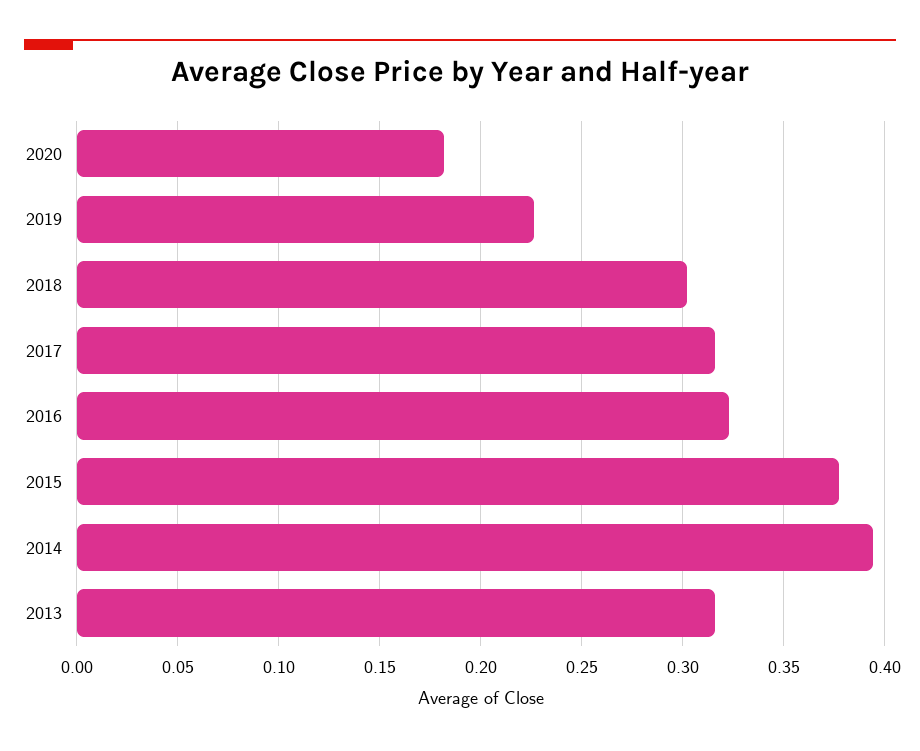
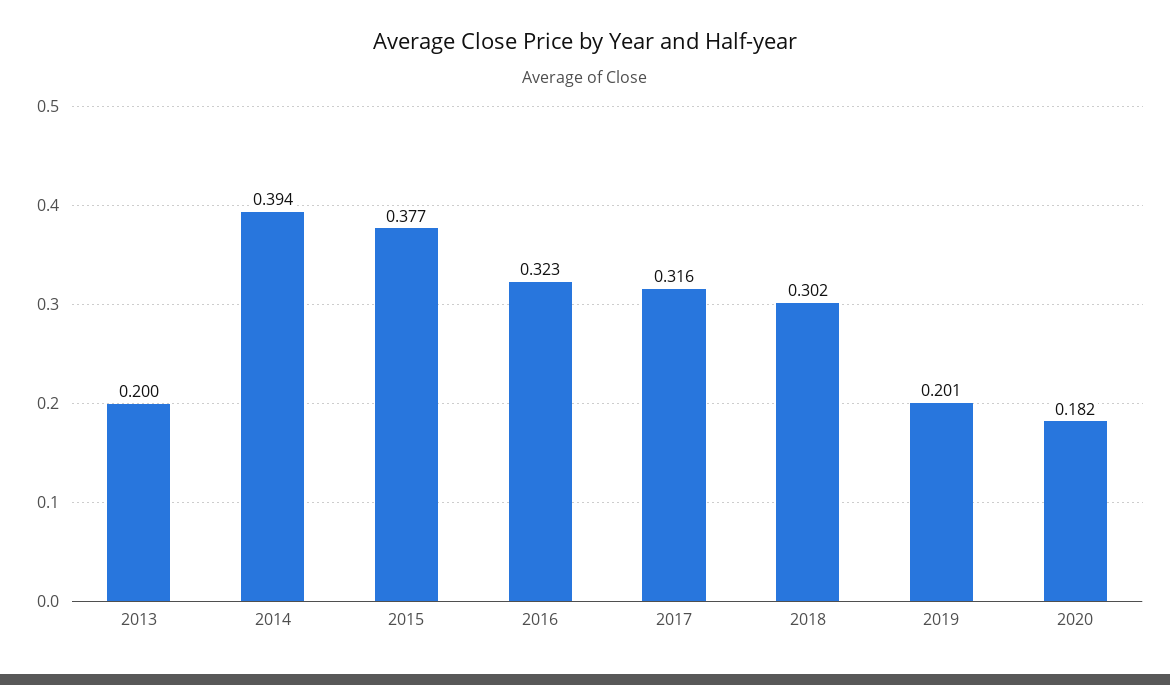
  {
    "2020": 0.182,
-   "2019": 0.225,
+   "2019": 0.201,
    "2018": 0.302,
    "2017": 0.316,
    "2016": 0.323,
    "2015": 0.377,
    "2014": 0.394,
-   "2013": 0.315
+   "2013": 0.2
  }

